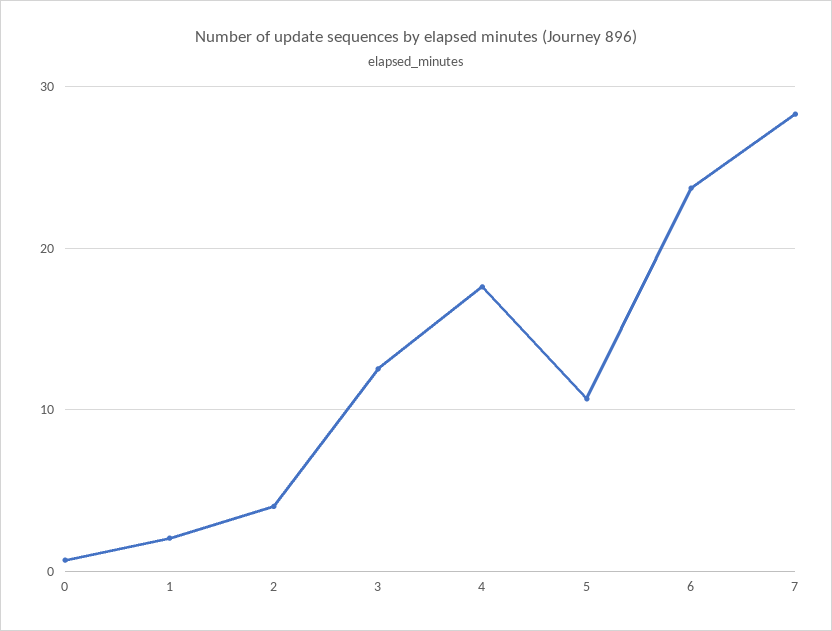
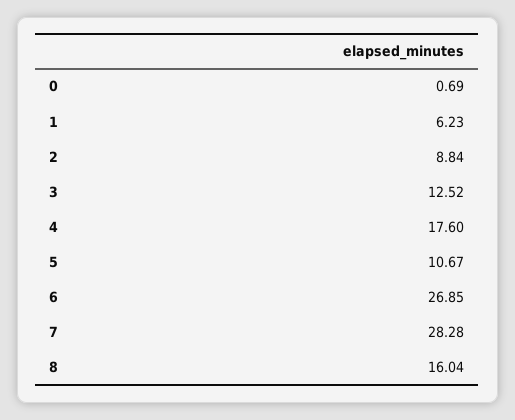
  {
    "0": 0.69,
-   "1": 2,
+   "1": 6.23,
-   "2": 4,
+   "2": 8.84,
    "3": 12.52,
    "4": 17.6,
    "5": 10.67,
-   "6": 24,
+   "6": 26.85,
-   "7": 28.28
+   "7": 28.28,
+   "8": 16.04
  }

